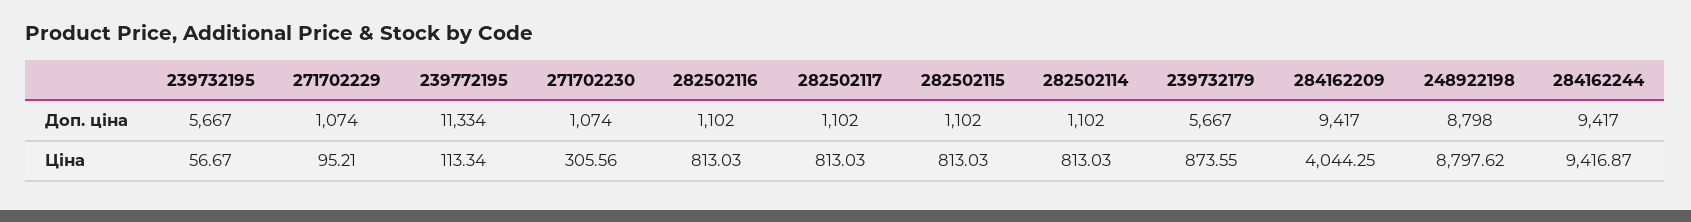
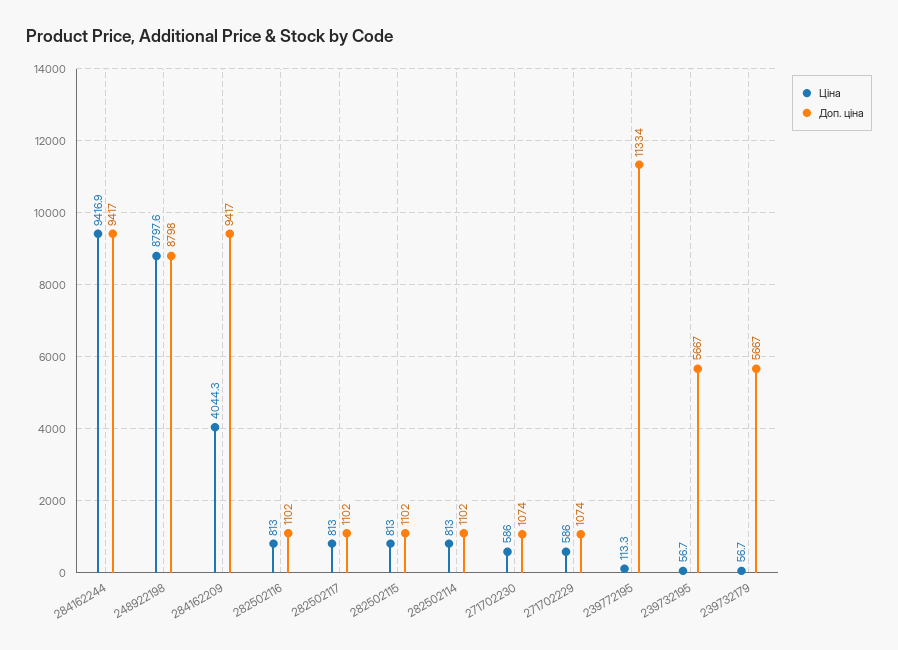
  {
    "Доп. ціна": {
      "239732195": 5667,
      "271702229": 1074,
      "239772195": 11334,
      "271702230": 1074,
      "282502116": 1102,
      "282502117": 1102,
      "282502115": 1102,
      "282502114": 1102,
      "239732179": 5667,
      "284162209": 9417,
      "248922198": 8798,
      "284162244": 9417
    },
    "Ціна": {
      "239732195": 56.67,
-     "271702229": 95.21,
+     "271702229": 586,
      "239772195": 113.34,
-     "271702230": 305.56,
+     "271702230": 586,
      "282502116": 813.03,
      "282502117": 813.03,
      "282502115": 813.03,
      "282502114": 813.03,
-     "239732179": 873.55,
+     "239732179": 56.7,
      "284162209": 4044.25,
      "248922198": 8797.62,
      "284162244": 9416.87
    }
  }

